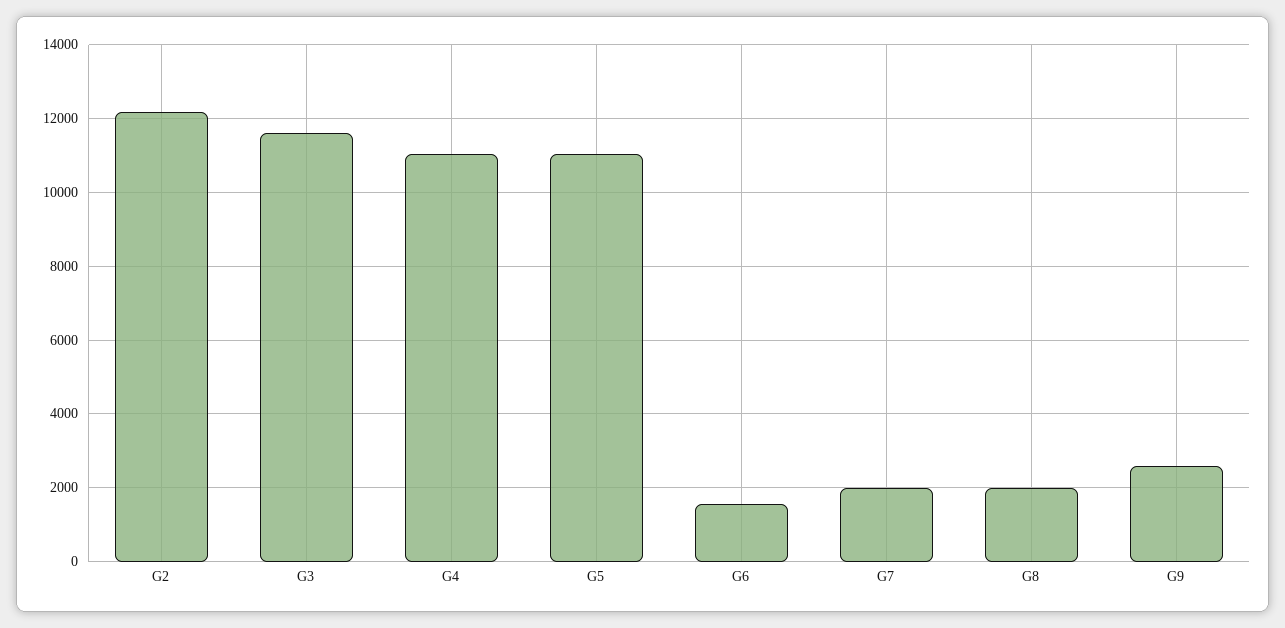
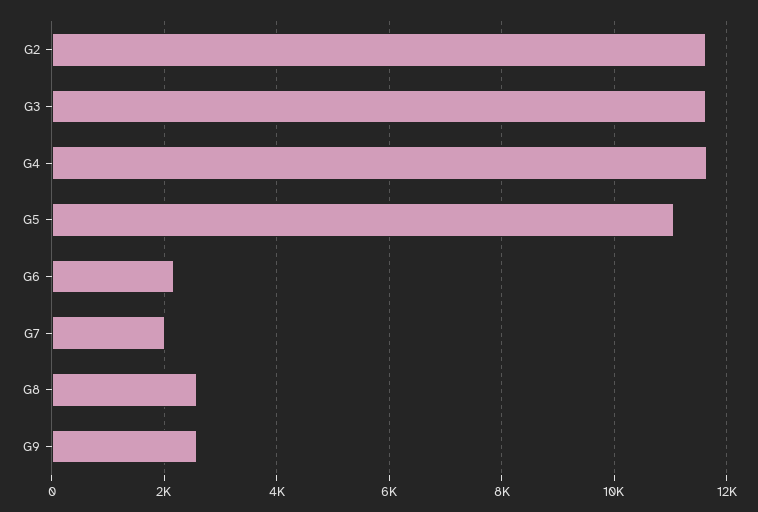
  {
-   "G2": 12200,
+   "G2": 11600,
    "G3": 11600,
-   "G4": 11000,
+   "G4": 11600,
    "G5": 11000,
-   "G6": 1600,
+   "G6": 2200,
    "G7": 2000,
-   "G8": 2000,
+   "G8": 2600,
    "G9": 2600
  }

